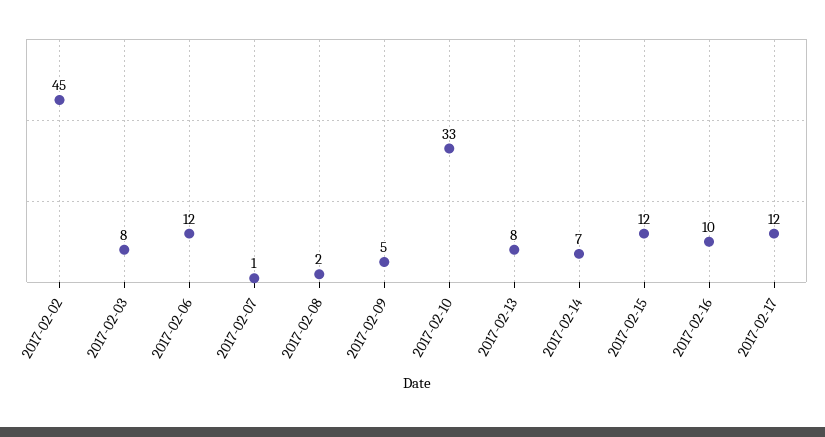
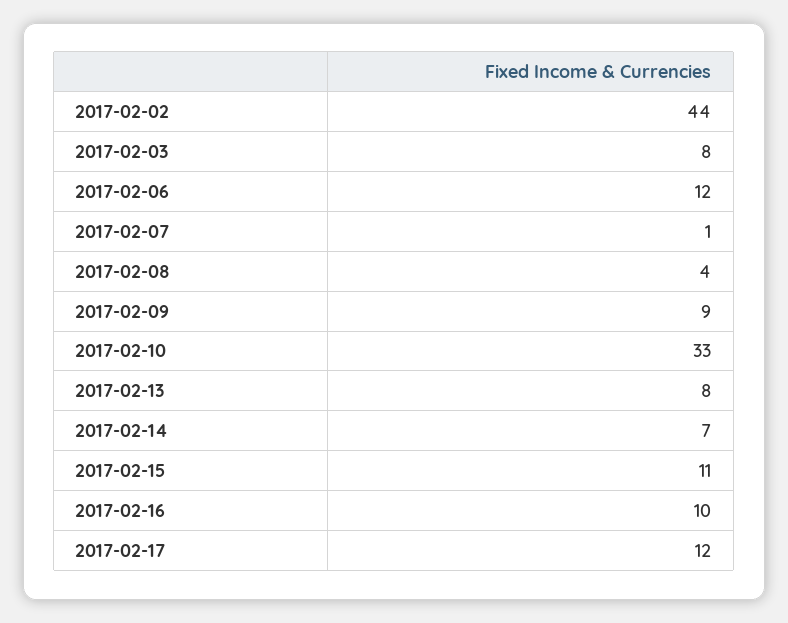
  {
-   "2017-02-02": 45,
+   "2017-02-02": 44,
    "2017-02-03": 8,
    "2017-02-06": 12,
    "2017-02-07": 1,
-   "2017-02-08": 2,
+   "2017-02-08": 4,
-   "2017-02-09": 5,
+   "2017-02-09": 9,
    "2017-02-10": 33,
    "2017-02-13": 8,
    "2017-02-14": 7,
-   "2017-02-15": 12,
+   "2017-02-15": 11,
    "2017-02-16": 10,
    "2017-02-17": 12
  }

